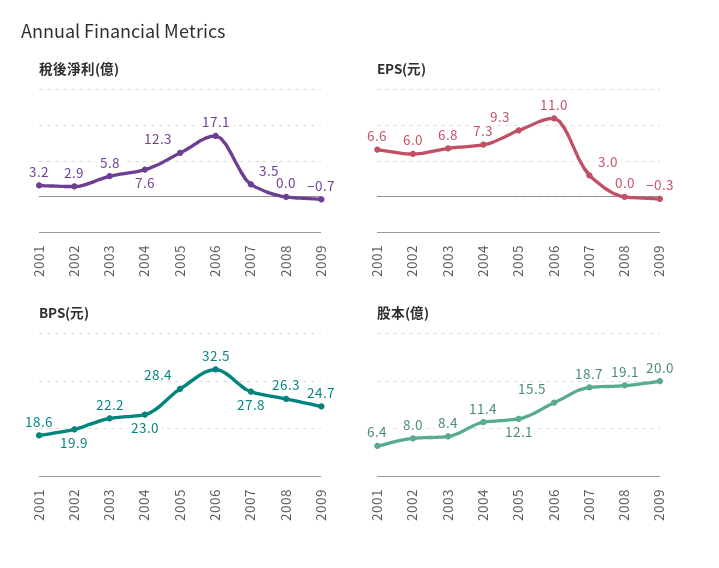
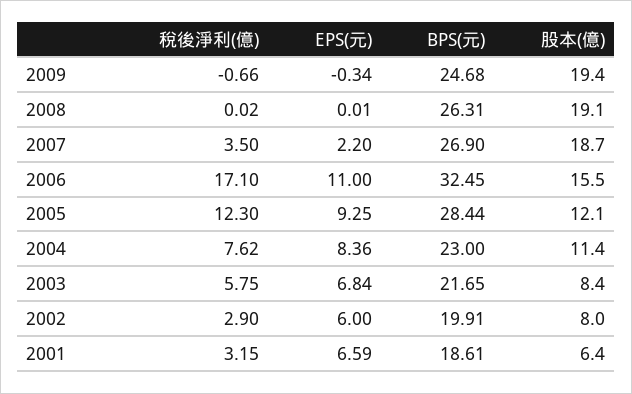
  {
    "稅後淨利(億)": {
      "2001": 3.15,
      "2002": 2.9,
      "2003": 5.75,
      "2004": 7.62,
      "2005": 12.3,
      "2006": 17.1,
      "2007": 3.5,
      "2008": 0.02,
      "2009": -0.66
    },
    "EPS(元)": {
      "2001": 6.59,
      "2002": 6,
      "2003": 6.84,
-     "2004": 7.3,
+     "2004": 8.36,
      "2005": 9.25,
      "2006": 11,
-     "2007": 3,
+     "2007": 2.2,
      "2008": 0.01,
      "2009": -0.34
    },
    "BPS(元)": {
      "2001": 18.61,
      "2002": 19.91,
-     "2003": 22.2,
+     "2003": 21.65,
      "2004": 23,
      "2005": 28.44,
      "2006": 32.45,
-     "2007": 27.8,
+     "2007": 26.9,
      "2008": 26.31,
      "2009": 24.68
    },
    "股本(億)": {
      "2001": 6.4,
      "2002": 8,
      "2003": 8.4,
      "2004": 11.4,
      "2005": 12.1,
      "2006": 15.5,
      "2007": 18.7,
      "2008": 19.1,
-     "2009": 20
+     "2009": 19.4
    }
  }

